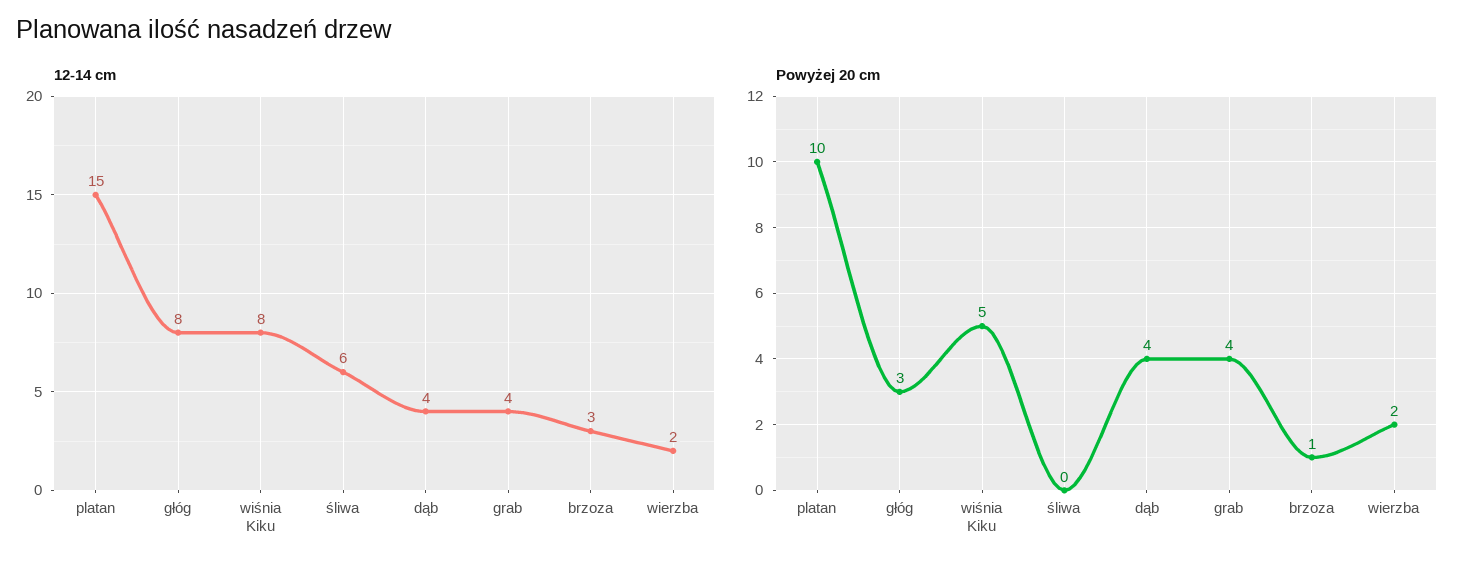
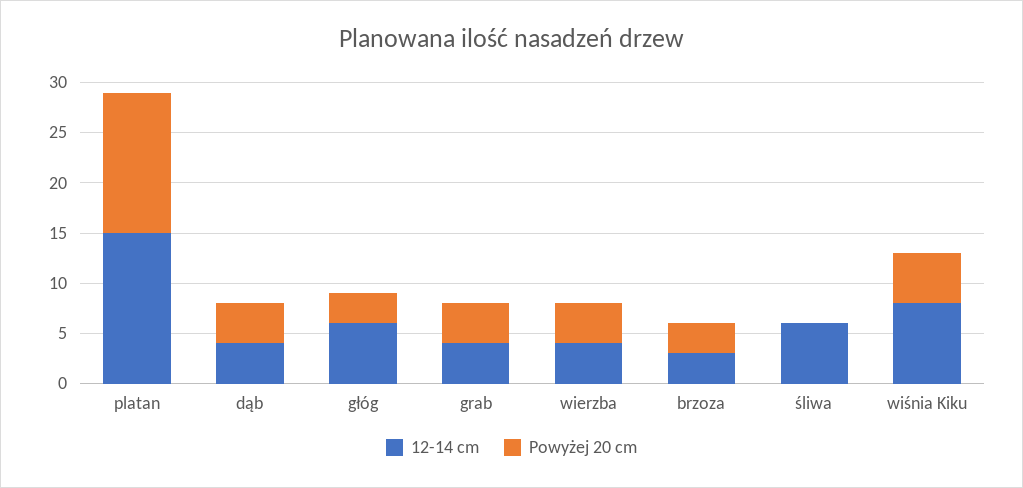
  {
    "12-14 cm": {
      "platan": 15,
-     "głóg": 8,
+     "głóg": 6,
      "wiśnia Kiku": 8,
      "śliwa": 6,
      "dąb": 4,
      "grab": 4,
      "brzoza": 3,
-     "wierzba": 2
+     "wierzba": 4
    },
    "Powyżej 20 cm": {
-     "platan": 10,
+     "platan": 14,
      "głóg": 3,
      "wiśnia Kiku": 5,
      "śliwa": 0,
      "dąb": 4,
      "grab": 4,
-     "brzoza": 1,
+     "brzoza": 3,
-     "wierzba": 2
+     "wierzba": 4
    }
  }

